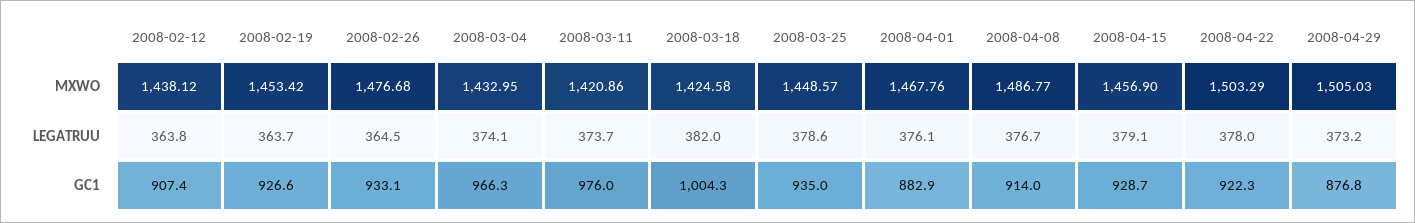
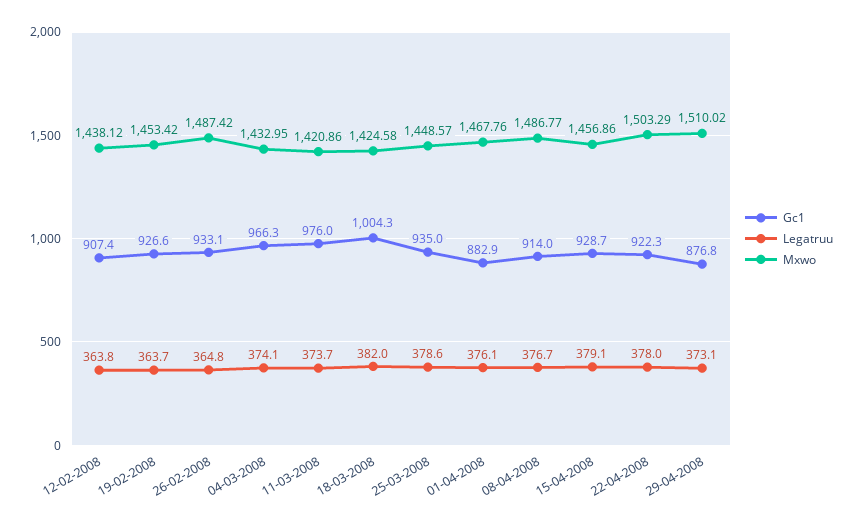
  {
    "MXWO": {
      "2008-02-12": 1438.12,
      "2008-02-19": 1453.42,
-     "2008-02-26": 1476.68,
+     "2008-02-26": 1487.42,
      "2008-03-04": 1432.95,
      "2008-03-11": 1420.86,
      "2008-03-18": 1424.58,
      "2008-03-25": 1448.57,
      "2008-04-01": 1467.76,
      "2008-04-08": 1486.77,
-     "2008-04-15": 1456.9,
+     "2008-04-15": 1456.86,
      "2008-04-22": 1503.29,
-     "2008-04-29": 1505.03
+     "2008-04-29": 1510.02
    },
    "LEGATRUU": {
      "2008-02-12": 363.8,
      "2008-02-19": 363.7,
-     "2008-02-26": 364.5,
+     "2008-02-26": 364.8,
      "2008-03-04": 374.1,
      "2008-03-11": 373.7,
      "2008-03-18": 382,
      "2008-03-25": 378.6,
      "2008-04-01": 376.1,
      "2008-04-08": 376.7,
      "2008-04-15": 379.1,
      "2008-04-22": 378,
-     "2008-04-29": 373.2
+     "2008-04-29": 373.1
    },
    "GC1": {
      "2008-02-12": 907.4,
      "2008-02-19": 926.6,
      "2008-02-26": 933.1,
      "2008-03-04": 966.3,
      "2008-03-11": 976,
      "2008-03-18": 1004.3,
      "2008-03-25": 935,
      "2008-04-01": 882.9,
      "2008-04-08": 914,
      "2008-04-15": 928.7,
      "2008-04-22": 922.3,
      "2008-04-29": 876.8
    }
  }

